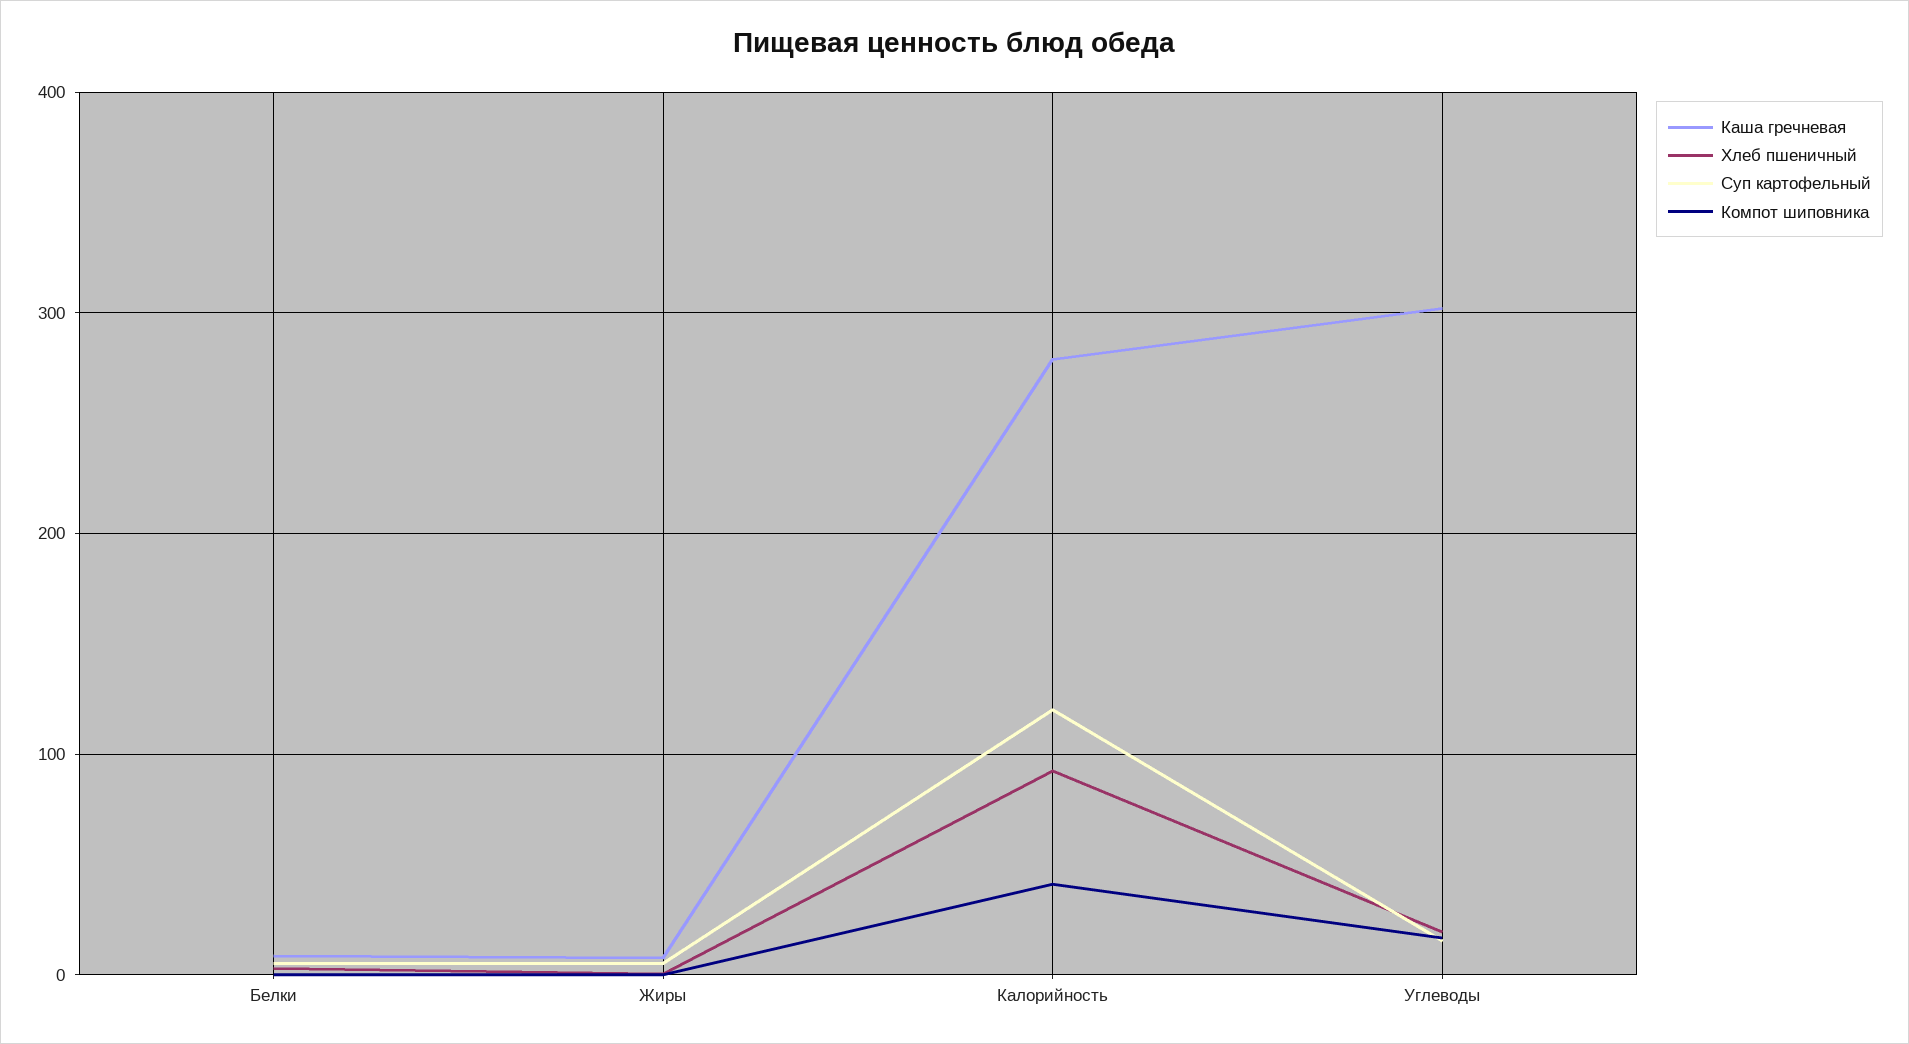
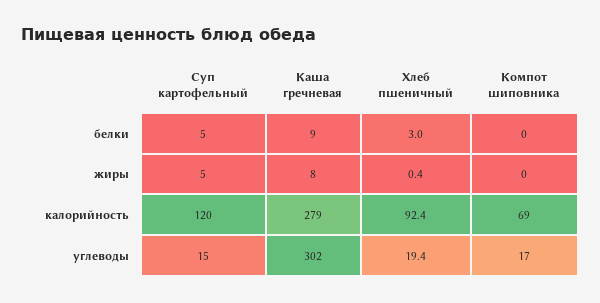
  {
    "Каша гречневая": {
      "Белки": 9,
      "Жиры": 8,
      "Калорийность": 279,
      "Углеводы": 302
    },
    "Хлеб пшеничный": {
      "Белки": 3,
      "Жиры": 0.4,
      "Калорийность": 92.4,
      "Углеводы": 19.4
    },
    "Суп картофельный": {
      "Белки": 5,
      "Жиры": 5,
      "Калорийность": 120,
      "Углеводы": 15
    },
    "Компот шиповника": {
      "Белки": 0,
      "Жиры": 0,
-     "Калорийность": 40,
+     "Калорийность": 69,
      "Углеводы": 17
    }
  }

